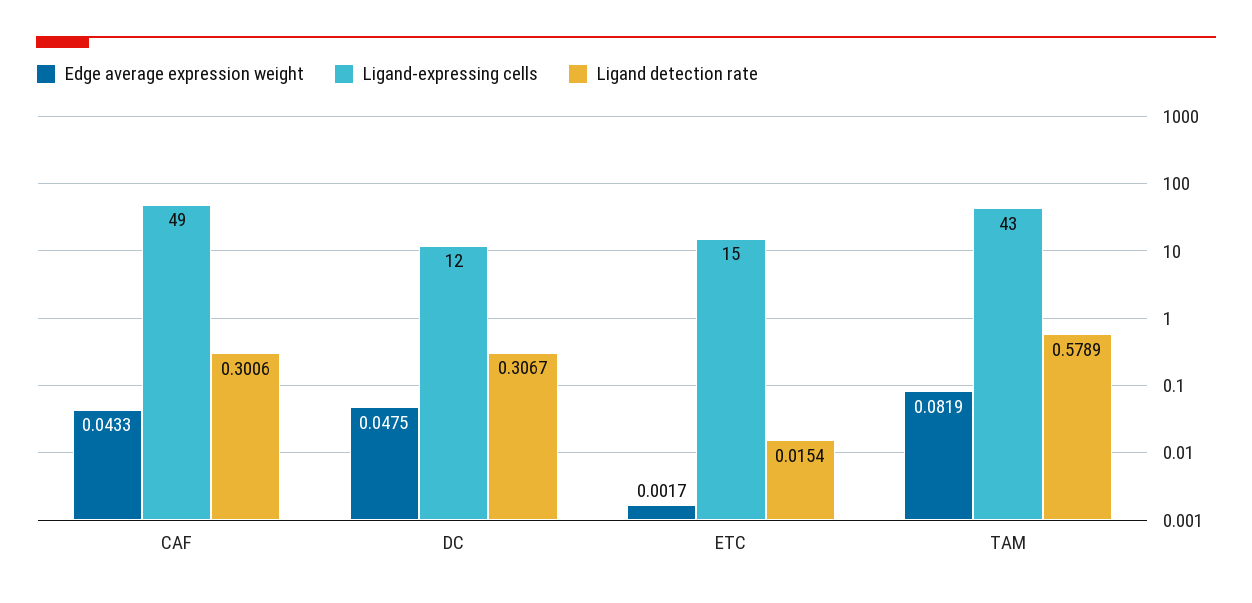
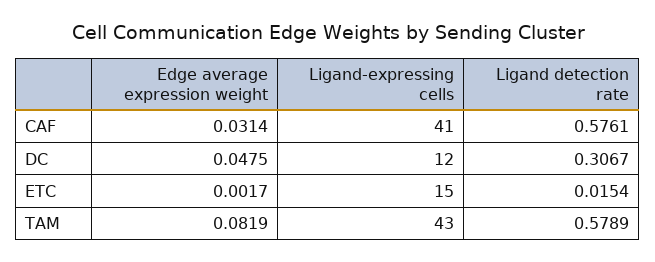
  {
    "Edge average expression weight": {
-     "CAF": 0.0433,
+     "CAF": 0.0314,
      "DC": 0.0475,
      "ETC": 0.0017,
      "TAM": 0.0819
    },
    "Ligand-expressing cells": {
-     "CAF": 49,
+     "CAF": 41,
      "DC": 12,
      "ETC": 15,
      "TAM": 43
    },
    "Ligand detection rate": {
-     "CAF": 0.3006,
+     "CAF": 0.5761,
      "DC": 0.3067,
      "ETC": 0.0154,
      "TAM": 0.5789
    }
  }

